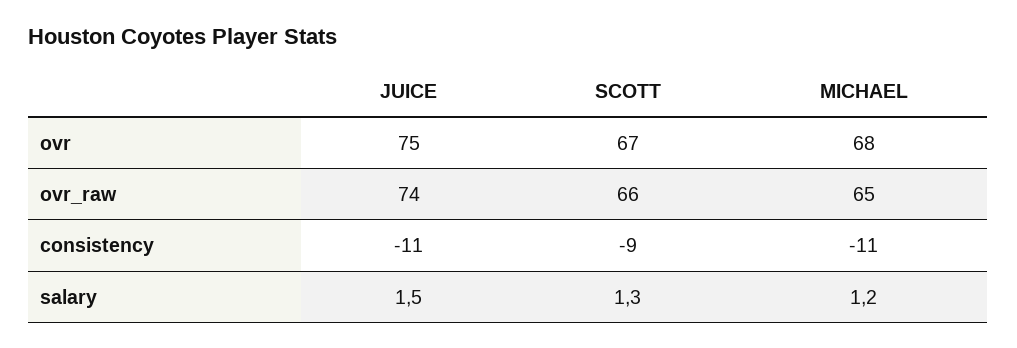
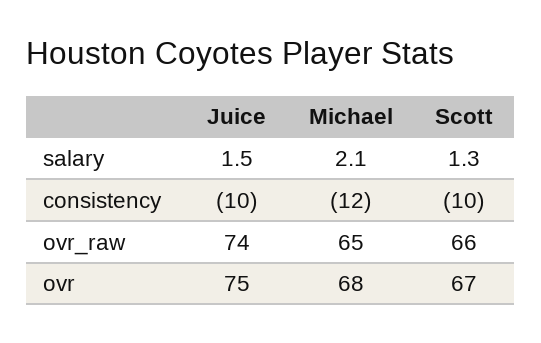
  {
    "JUICE": {
      "ovr": 75,
      "ovr_raw": 74,
-     "consistency": -11,
+     "consistency": -10,
      "salary": 1.5
    },
    "SCOTT": {
      "ovr": 67,
      "ovr_raw": 66,
-     "consistency": -9,
+     "consistency": -10,
      "salary": 1.3
    },
    "MICHAEL": {
      "ovr": 68,
      "ovr_raw": 65,
-     "consistency": -11,
+     "consistency": -12,
-     "salary": 1.2
+     "salary": 2.1
    }
  }

